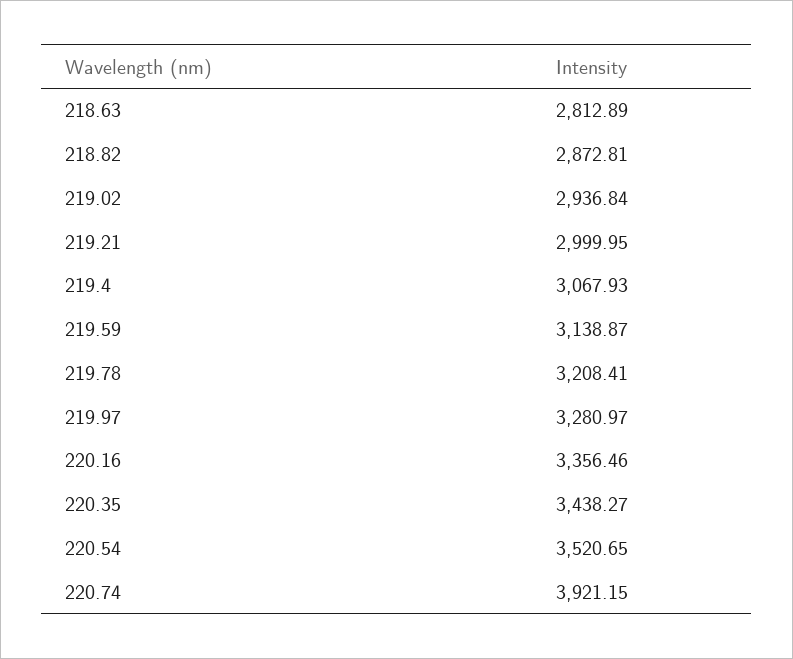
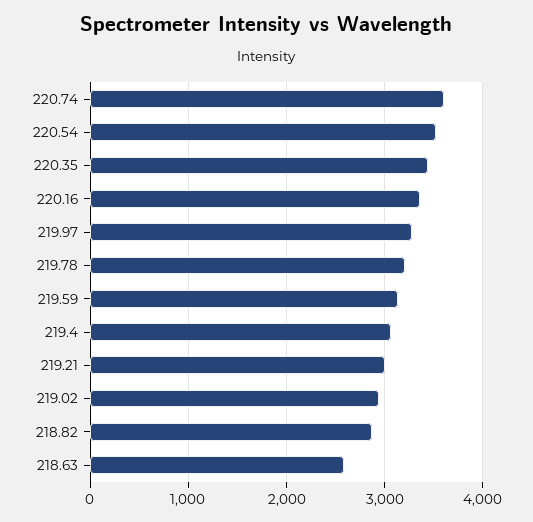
  {
-   "218.63": 2812.89,
+   "218.63": 2600,
    "218.82": 2872.81,
    "219.02": 2936.84,
    "219.21": 2999.95,
    "219.4": 3067.93,
    "219.59": 3138.87,
    "219.78": 3208.41,
    "219.97": 3280.97,
    "220.16": 3356.46,
    "220.35": 3438.27,
    "220.54": 3520.65,
-   "220.74": 3921.15
+   "220.74": 3600
  }

